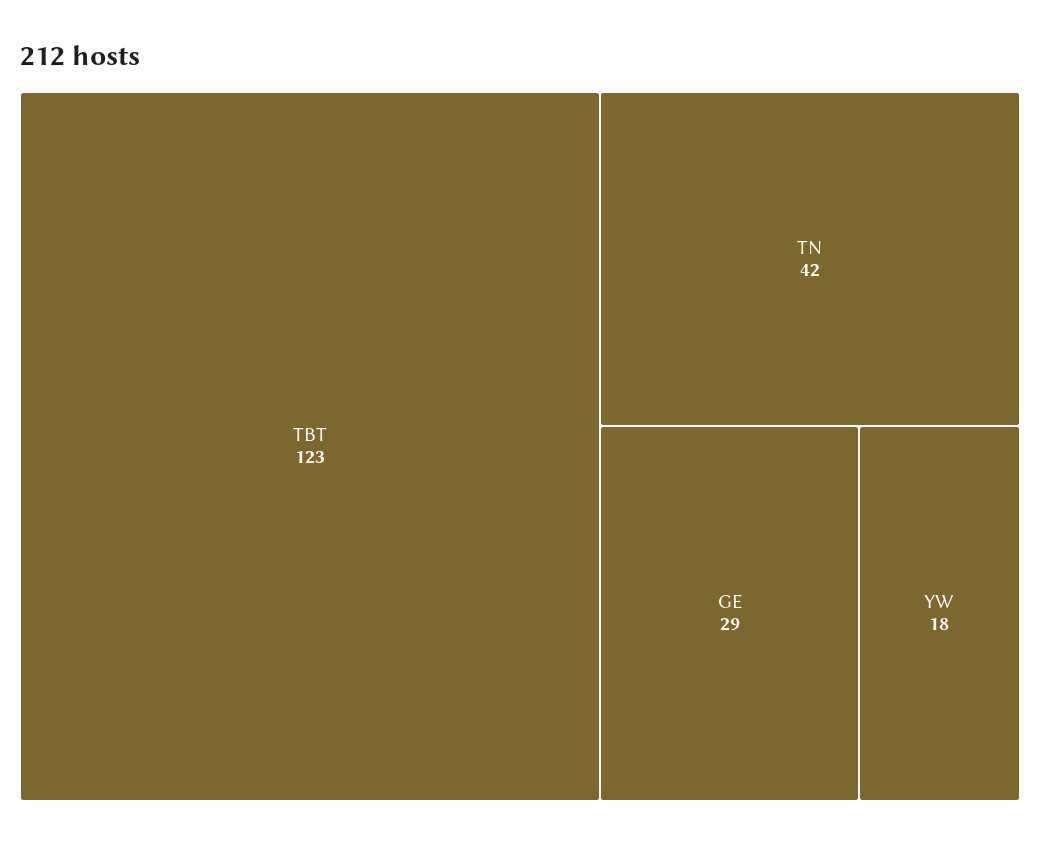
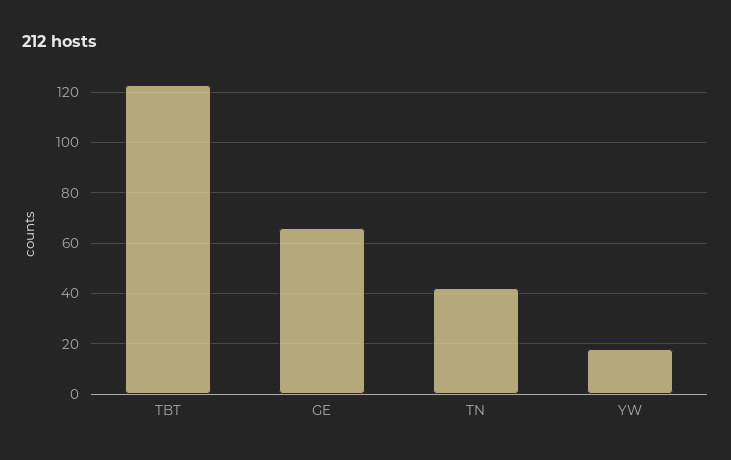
  {
    "TBT": 123,
    "TN": 42,
-   "GE": 29,
+   "GE": 65,
    "YW": 18
  }

